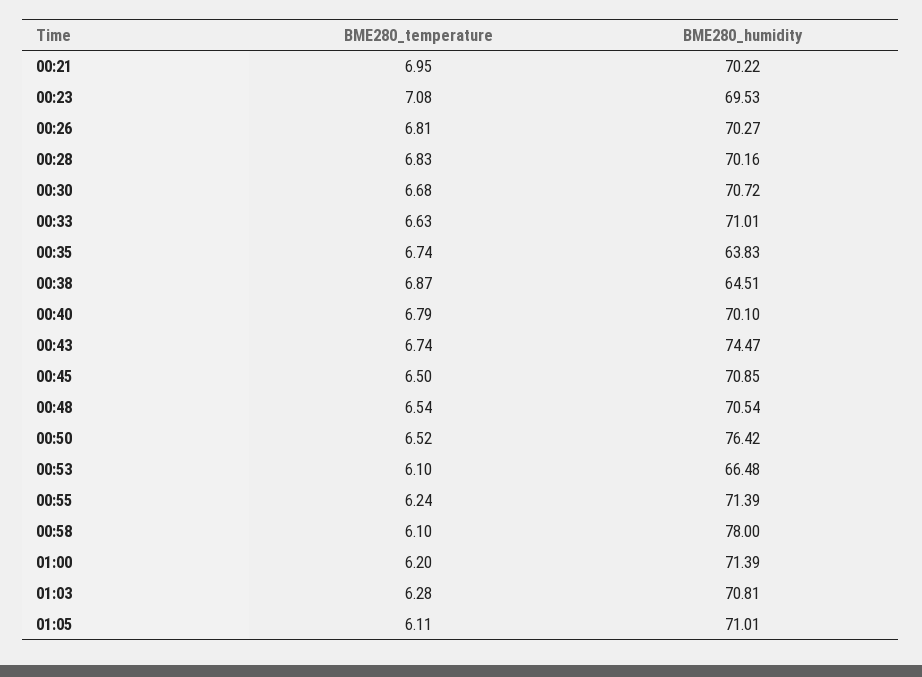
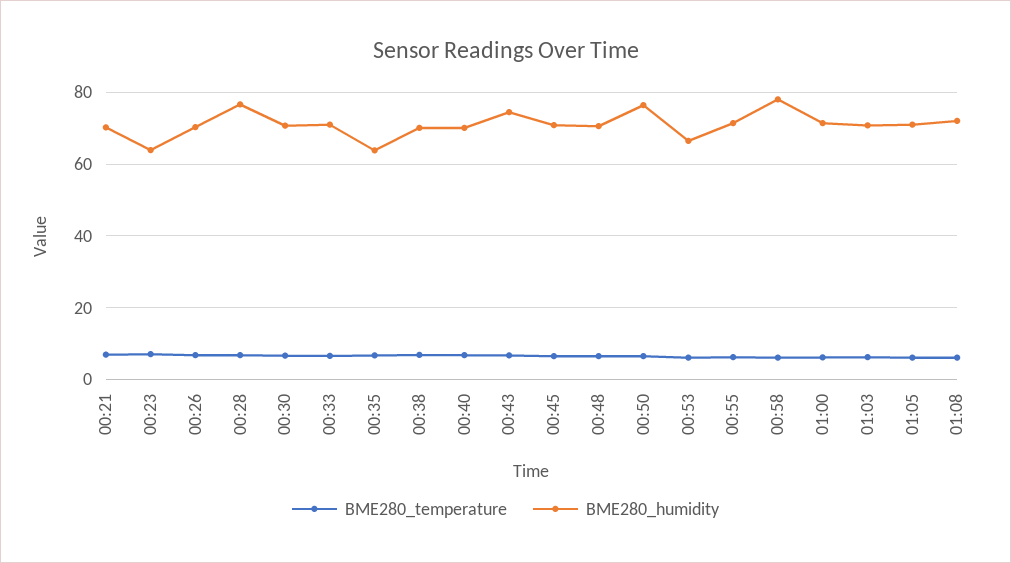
  {
    "BME280_temperature": {
      "00:21": 6.95,
      "00:23": 7.08,
      "00:26": 6.81,
      "00:28": 6.83,
      "00:30": 6.68,
      "00:33": 6.63,
      "00:35": 6.74,
      "00:38": 6.87,
      "00:40": 6.79,
      "00:43": 6.74,
      "00:45": 6.5,
      "00:48": 6.54,
      "00:50": 6.52,
      "00:53": 6.1,
      "00:55": 6.24,
      "00:58": 6.1,
      "01:00": 6.2,
      "01:03": 6.28,
-     "01:05": 6.11
+     "01:05": 6.11,
+     "01:08": 6
    },
    "BME280_humidity": {
      "00:21": 70.22,
-     "00:23": 69.53,
+     "00:23": 64,
      "00:26": 70.27,
-     "00:28": 70.16,
+     "00:28": 76,
      "00:30": 70.72,
      "00:33": 71.01,
      "00:35": 63.83,
-     "00:38": 64.51,
+     "00:38": 70,
      "00:40": 70.1,
      "00:43": 74.47,
      "00:45": 70.85,
      "00:48": 70.54,
      "00:50": 76.42,
      "00:53": 66.48,
      "00:55": 71.39,
      "00:58": 78,
      "01:00": 71.39,
      "01:03": 70.81,
-     "01:05": 71.01
+     "01:05": 71.01,
+     "01:08": 72
    }
  }

